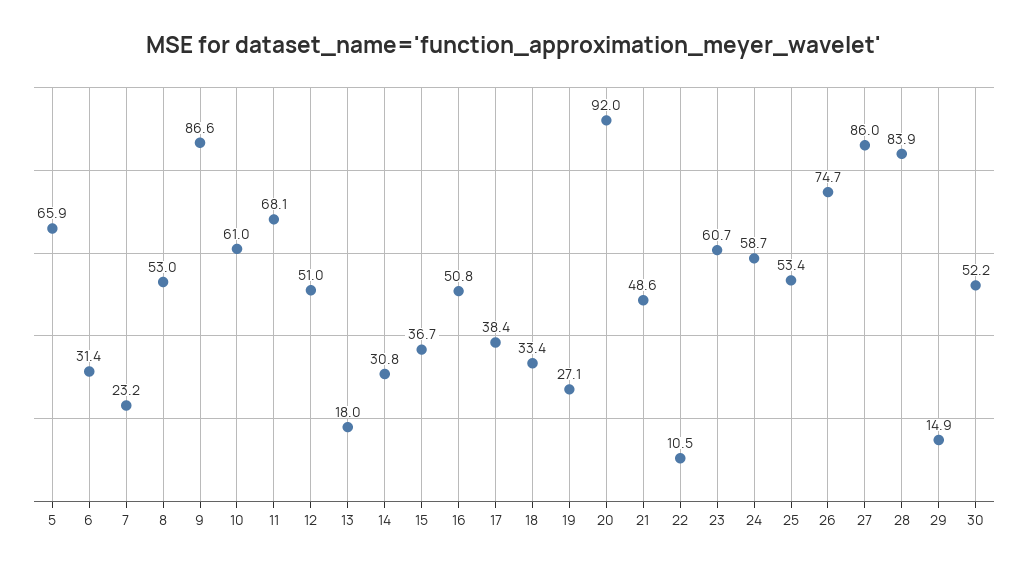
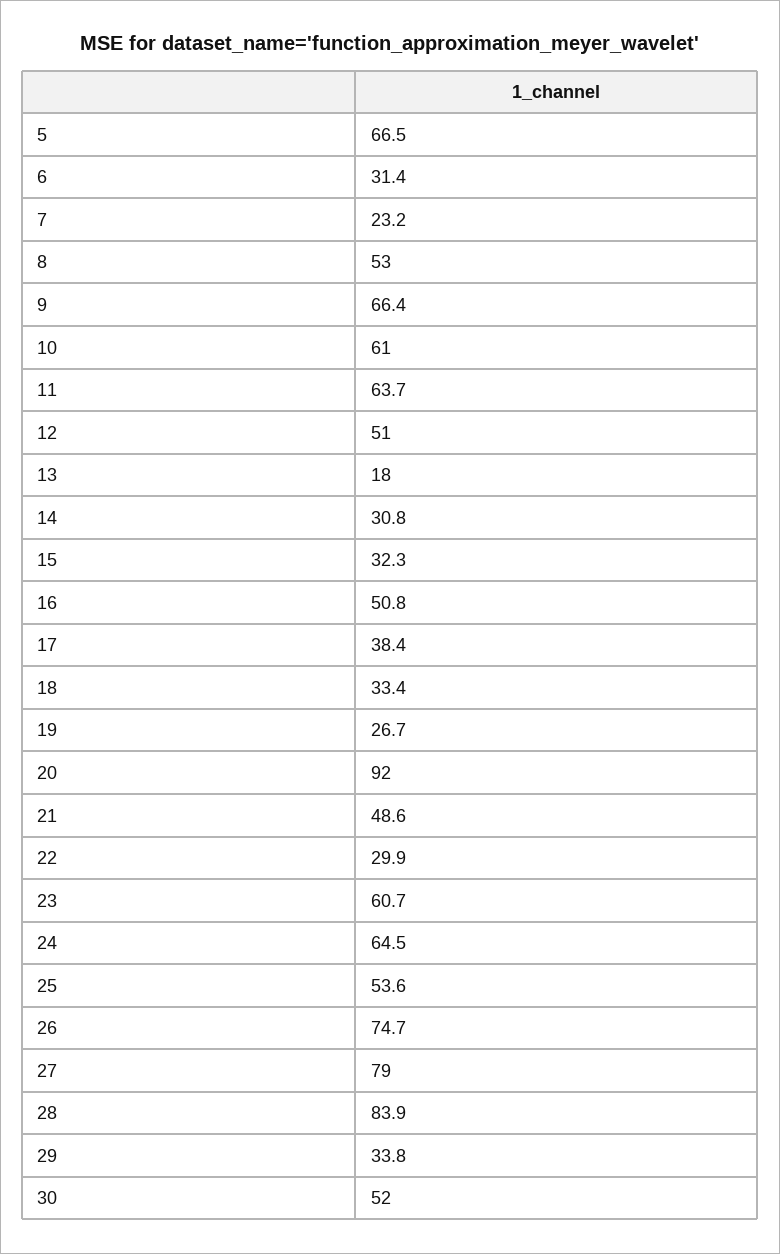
  {
-   "5": 65.9,
+   "5": 66.5,
    "6": 31.4,
    "7": 23.2,
    "8": 53,
-   "9": 86.6,
+   "9": 66.4,
    "10": 61,
-   "11": 68.1,
+   "11": 63.7,
    "12": 51,
    "13": 18,
    "14": 30.8,
-   "15": 36.7,
+   "15": 32.3,
    "16": 50.8,
    "17": 38.4,
    "18": 33.4,
-   "19": 27.1,
+   "19": 26.7,
    "20": 92,
    "21": 48.6,
-   "22": 10.5,
+   "22": 29.9,
    "23": 60.7,
-   "24": 58.7,
+   "24": 64.5,
-   "25": 53.4,
+   "25": 53.6,
    "26": 74.7,
-   "27": 86,
+   "27": 79,
    "28": 83.9,
-   "29": 14.9,
+   "29": 33.8,
-   "30": 52.2
+   "30": 52
  }

